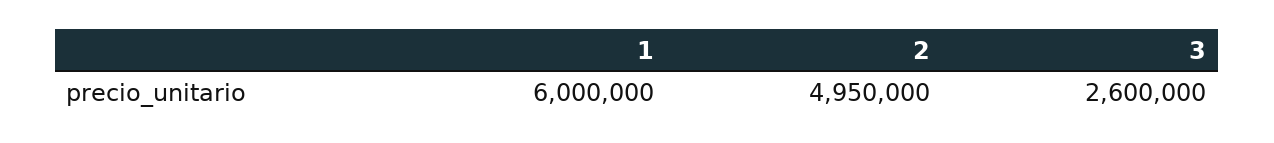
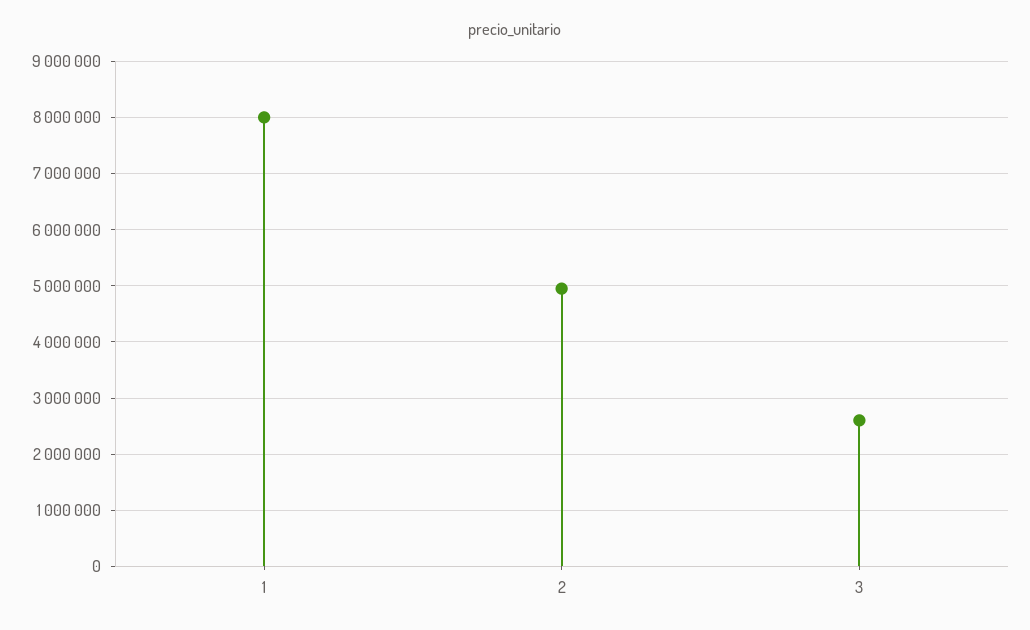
  {
-   "1": 6000000,
+   "1": 8000000,
    "2": 4950000,
    "3": 2600000
  }

